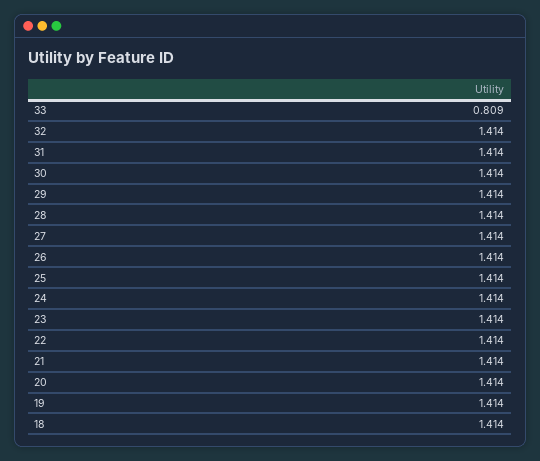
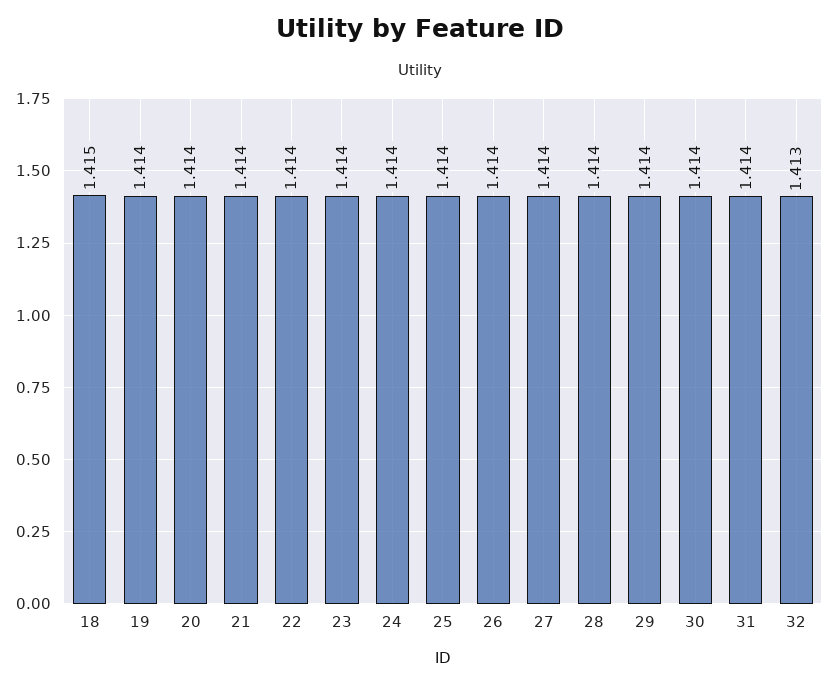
  {
-   "33": 0.809,
-   "32": 1.414,
+   "32": 1.413,
    "31": 1.414,
    "30": 1.414,
    "29": 1.414,
    "28": 1.414,
    "27": 1.414,
    "26": 1.414,
    "25": 1.414,
    "24": 1.414,
    "23": 1.414,
    "22": 1.414,
    "21": 1.414,
    "20": 1.414,
    "19": 1.414,
-   "18": 1.414
+   "18": 1.415
  }

